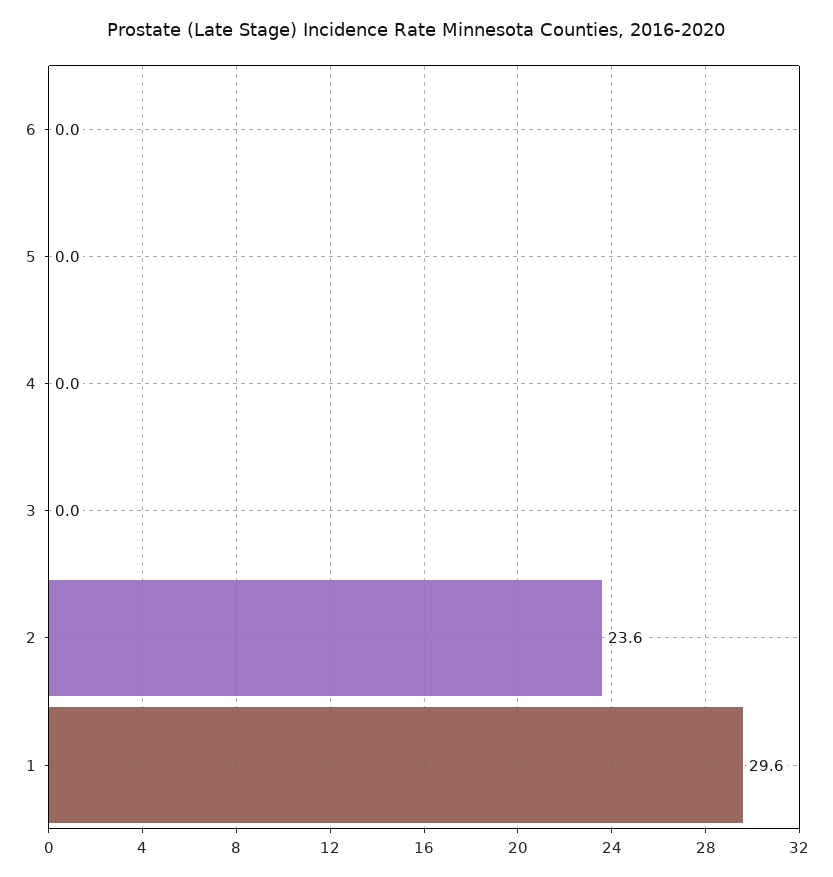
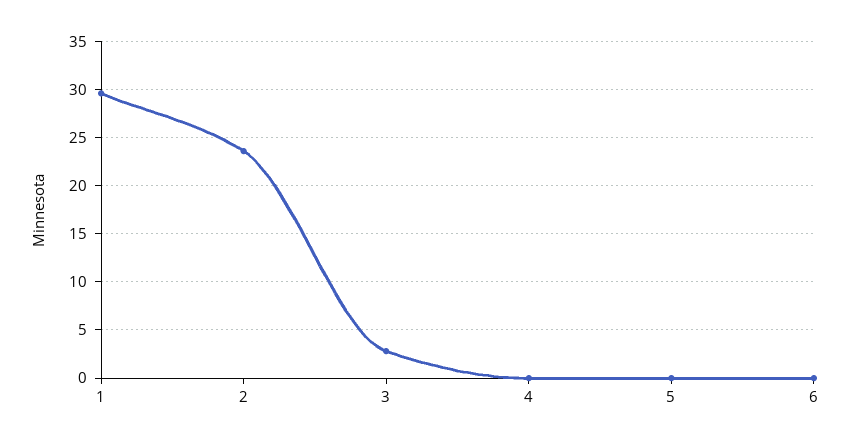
  {
    "6": 0,
    "5": 0,
    "4": 0,
-   "3": 0,
+   "3": 3,
    "2": 23.6,
    "1": 29.6
  }

